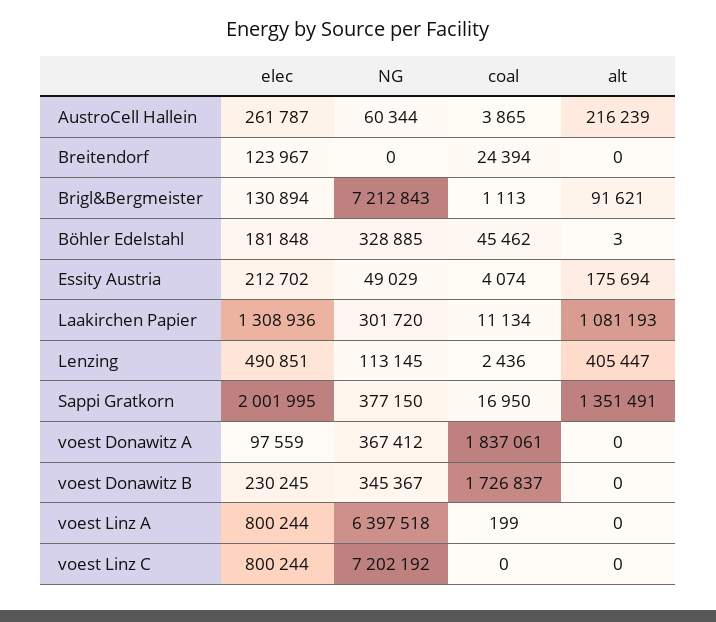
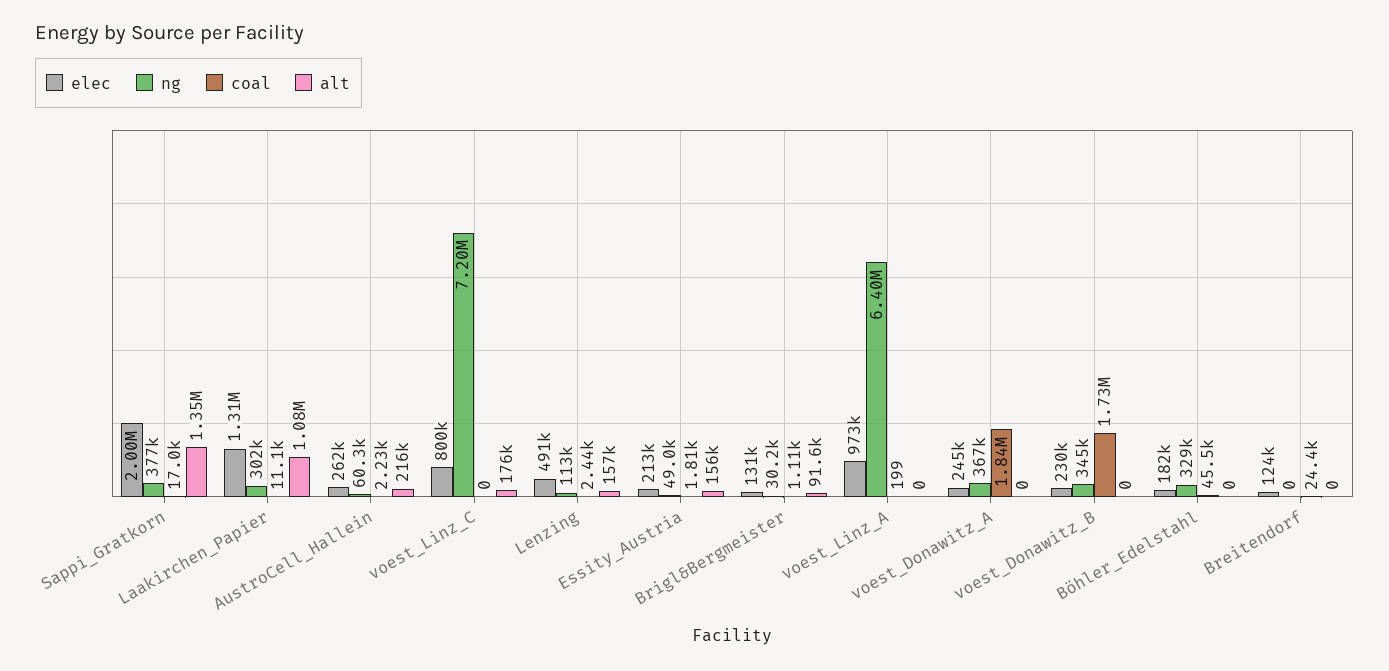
  {
    "elec": {
      "AustroCell Hallein": 261787,
      "Breitendorf": 123967,
      "Brigl&Bergmeister": 130894,
      "Böhler Edelstahl": 181848,
      "Essity Austria": 212702,
      "Laakirchen Papier": 1308936,
      "Lenzing": 490851,
      "Sappi Gratkorn": 2001995,
-     "voest Donawitz A": 97559,
+     "voest Donawitz A": 245000,
      "voest Donawitz B": 230245,
-     "voest Linz A": 800244,
+     "voest Linz A": 973000,
      "voest Linz C": 800244
    },
    "NG": {
      "AustroCell Hallein": 60344,
      "Breitendorf": 0,
-     "Brigl&Bergmeister": 7212843,
+     "Brigl&Bergmeister": 30200,
      "Böhler Edelstahl": 328885,
      "Essity Austria": 49029,
      "Laakirchen Papier": 301720,
      "Lenzing": 113145,
      "Sappi Gratkorn": 377150,
      "voest Donawitz A": 367412,
      "voest Donawitz B": 345367,
      "voest Linz A": 6397518,
      "voest Linz C": 7202192
    },
    "coal": {
-     "AustroCell Hallein": 3865,
+     "AustroCell Hallein": 2230,
      "Breitendorf": 24394,
      "Brigl&Bergmeister": 1113,
      "Böhler Edelstahl": 45462,
-     "Essity Austria": 4074,
+     "Essity Austria": 1810,
      "Laakirchen Papier": 11134,
      "Lenzing": 2436,
      "Sappi Gratkorn": 16950,
      "voest Donawitz A": 1837061,
      "voest Donawitz B": 1726837,
      "voest Linz A": 199,
      "voest Linz C": 0
    },
    "alt": {
      "AustroCell Hallein": 216239,
      "Breitendorf": 0,
      "Brigl&Bergmeister": 91621,
-     "Böhler Edelstahl": 3,
+     "Böhler Edelstahl": 0,
-     "Essity Austria": 175694,
+     "Essity Austria": 156000,
      "Laakirchen Papier": 1081193,
-     "Lenzing": 405447,
+     "Lenzing": 157000,
      "Sappi Gratkorn": 1351491,
      "voest Donawitz A": 0,
      "voest Donawitz B": 0,
      "voest Linz A": 0,
-     "voest Linz C": 0
+     "voest Linz C": 176000
    }
  }

